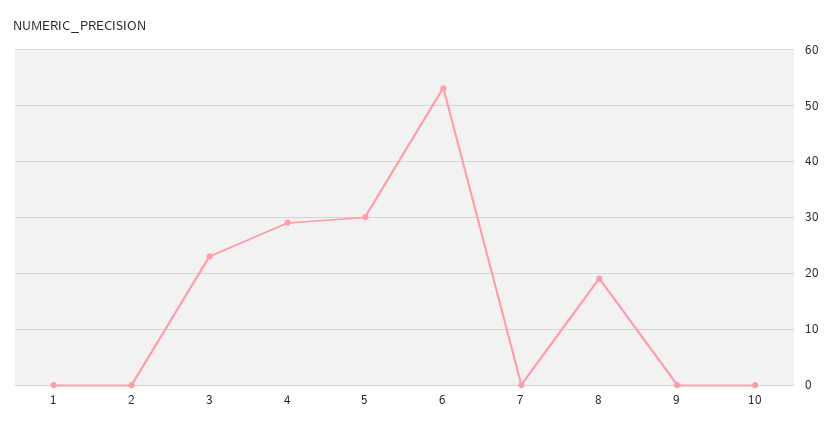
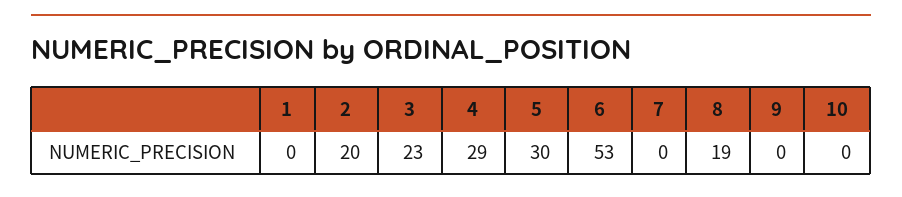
  {
    "1": 0,
-   "2": 0,
+   "2": 20,
    "3": 23,
    "4": 29,
    "5": 30,
    "6": 53,
    "7": 0,
    "8": 19,
    "9": 0,
    "10": 0
  }

